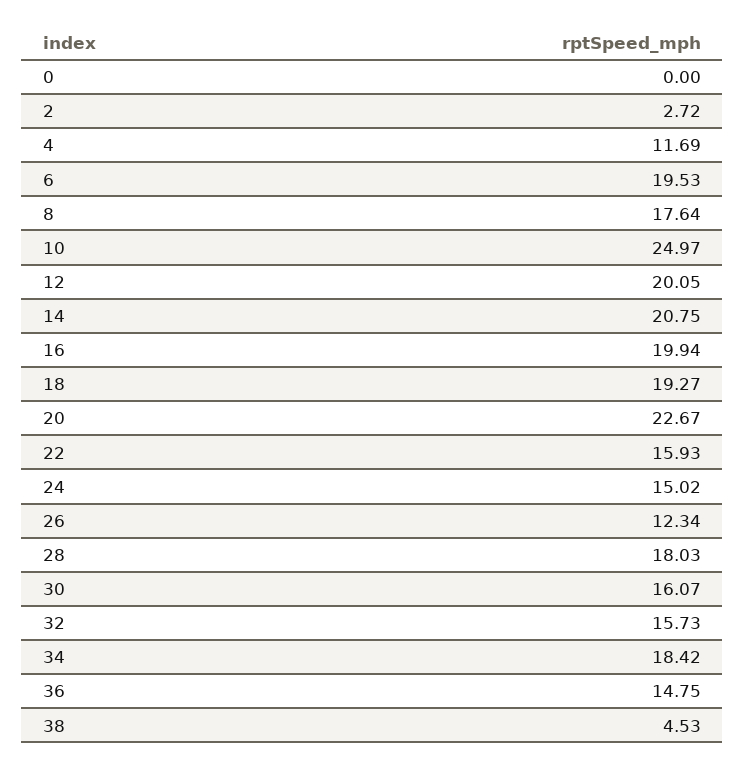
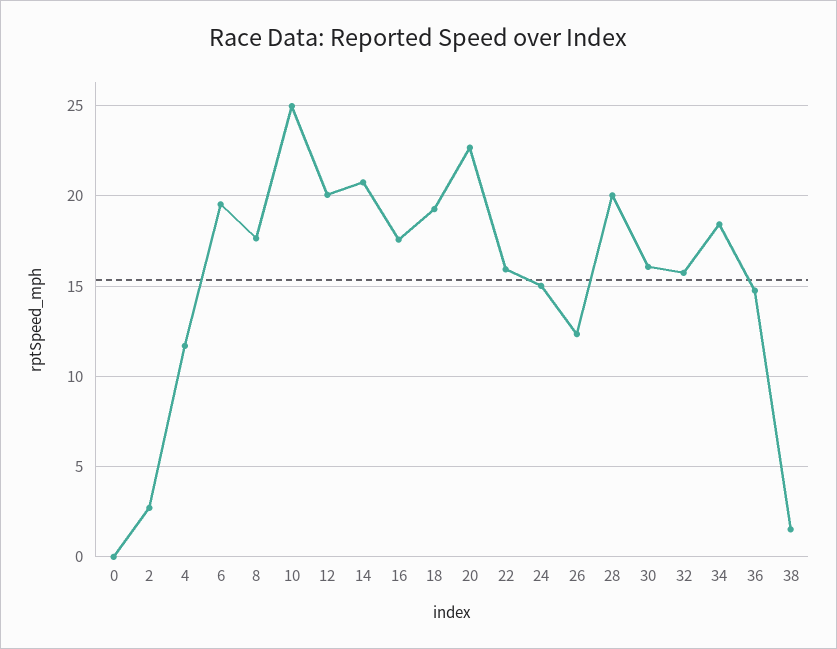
  {
    "0": 0,
    "2": 2.72,
    "4": 11.69,
    "6": 19.53,
    "8": 17.64,
    "10": 24.97,
    "12": 20.05,
    "14": 20.75,
-   "16": 19.94,
+   "16": 17.5,
    "18": 19.27,
    "20": 22.67,
    "22": 15.93,
    "24": 15.02,
    "26": 12.34,
-   "28": 18.03,
+   "28": 20,
    "30": 16.07,
    "32": 15.73,
    "34": 18.42,
    "36": 14.75,
-   "38": 4.53
+   "38": 1.5
  }

